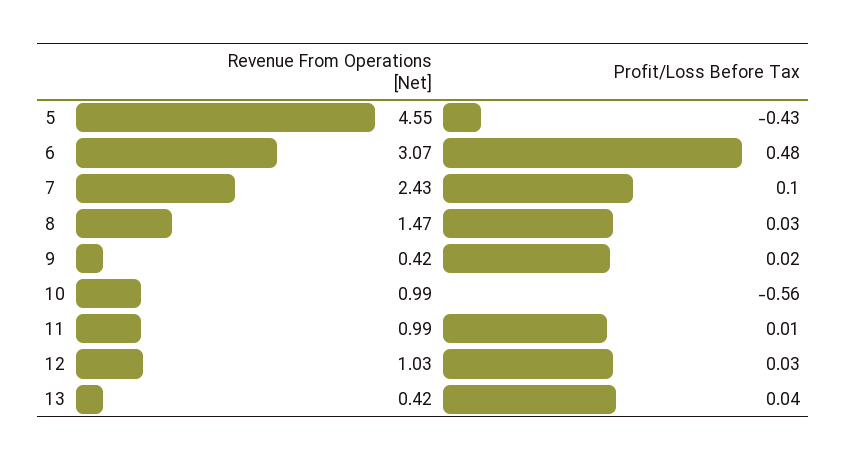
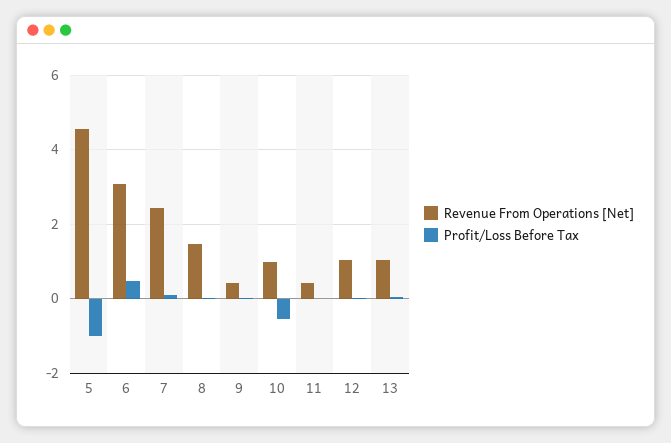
  {
    "Revenue From Operations [Net]": {
      "5": 4.55,
      "6": 3.07,
      "7": 2.43,
      "8": 1.47,
      "9": 0.42,
      "10": 0.99,
-     "11": 0.99,
+     "11": 0.4,
      "12": 1.03,
-     "13": 0.42
+     "13": 1
    },
    "Profit/Loss Before Tax": {
-     "5": -0.43,
+     "5": -1,
      "6": 0.48,
      "7": 0.1,
      "8": 0.03,
      "9": 0.02,
      "10": -0.56,
      "11": 0.01,
      "12": 0.03,
      "13": 0.04
    }
  }

